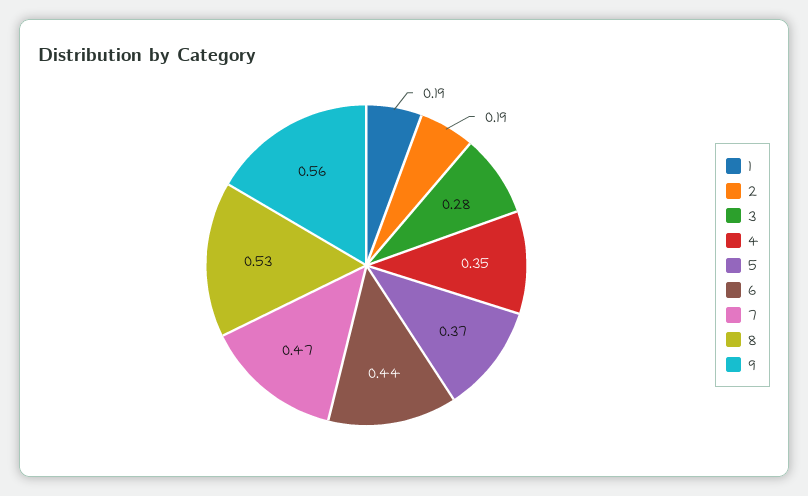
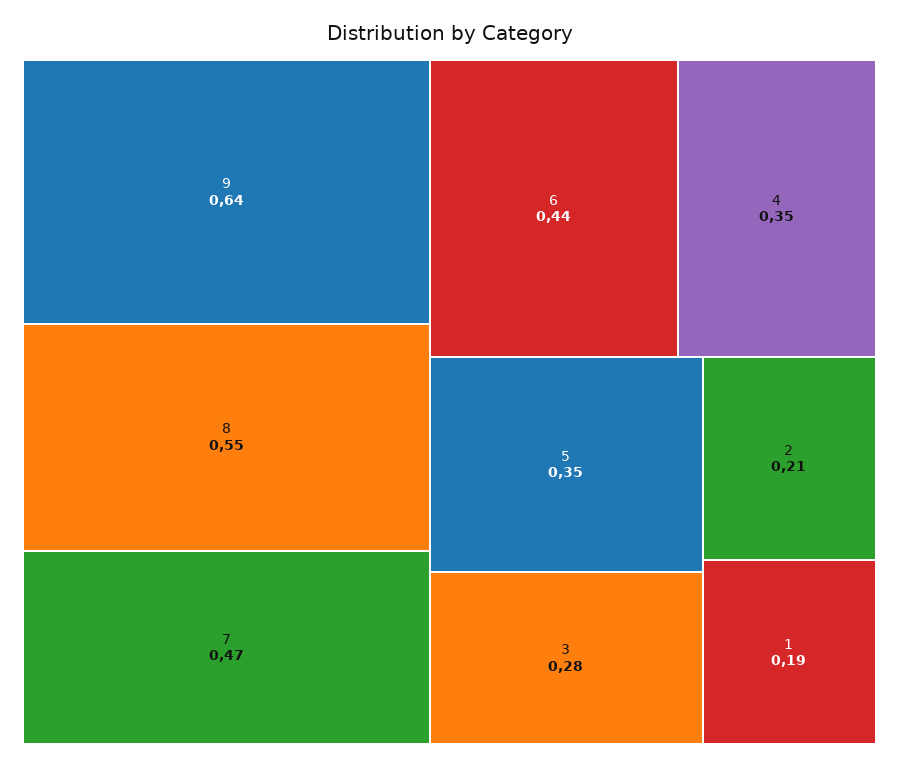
  {
    "1": 0.19,
-   "2": 0.19,
+   "2": 0.21,
    "3": 0.28,
    "4": 0.35,
-   "5": 0.37,
+   "5": 0.35,
    "6": 0.44,
    "7": 0.47,
-   "8": 0.53,
+   "8": 0.55,
-   "9": 0.56
+   "9": 0.64
  }

